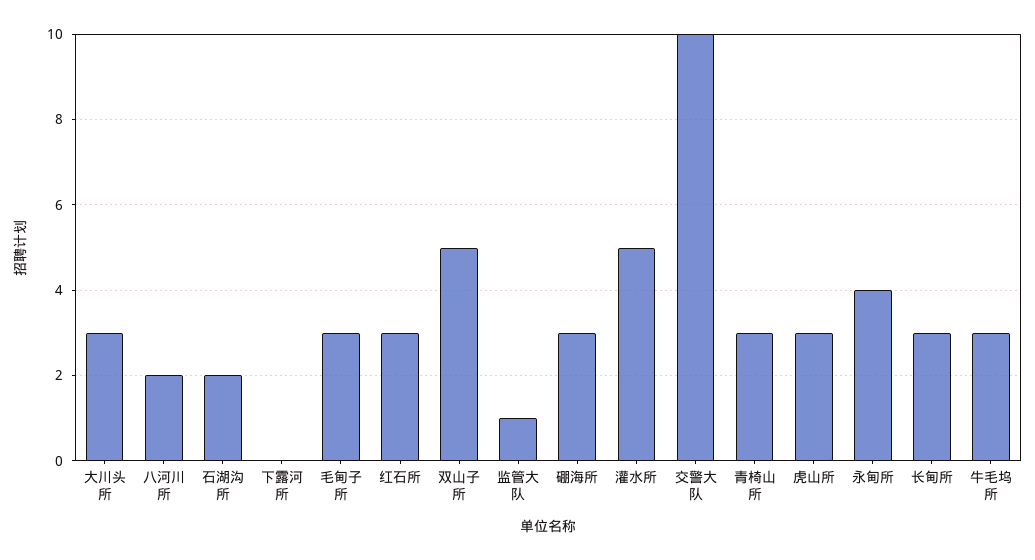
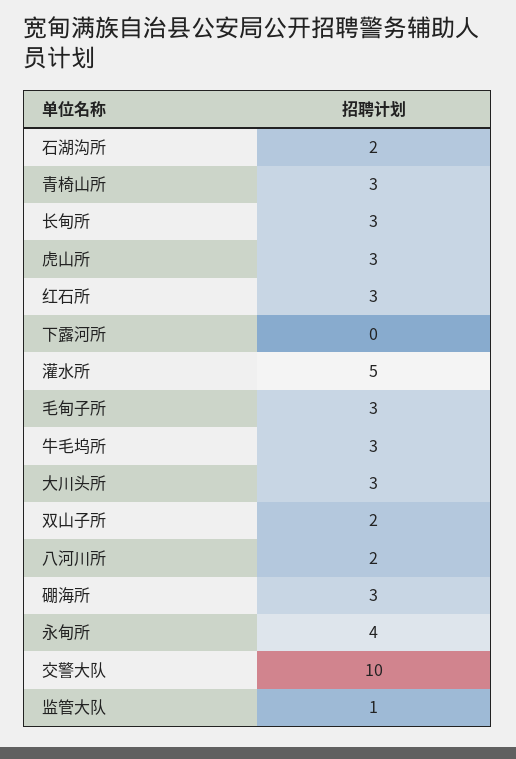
  {
    "大川头所": 3,
    "八河川所": 2,
    "石湖沟所": 2,
    "下露河所": 0,
    "毛甸子所": 3,
    "红石所": 3,
-   "双山子所": 5,
+   "双山子所": 2,
    "监管大队": 1,
    "硼海所": 3,
    "灌水所": 5,
    "交警大队": 10,
    "青椅山所": 3,
    "虎山所": 3,
    "永甸所": 4,
    "长甸所": 3,
    "牛毛坞所": 3
  }

